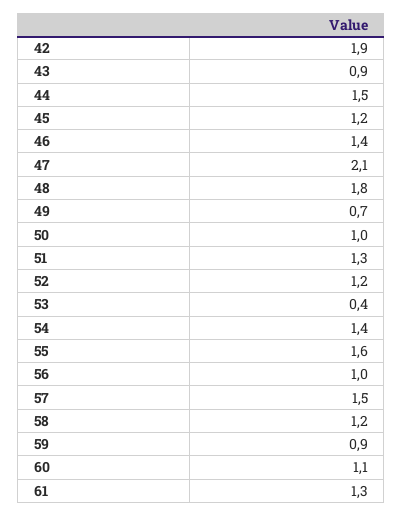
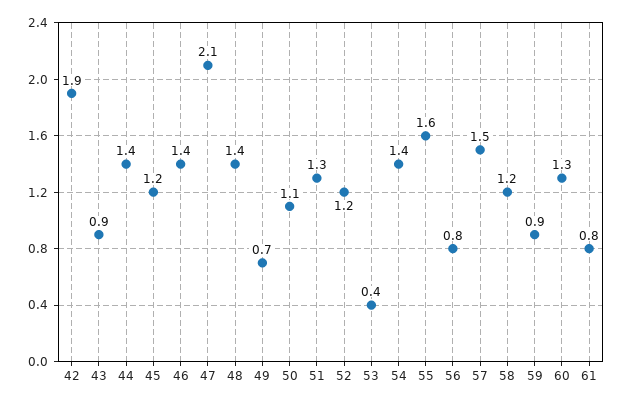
  {
    "42": 1.9,
    "43": 0.9,
-   "44": 1.5,
+   "44": 1.4,
    "45": 1.2,
    "46": 1.4,
    "47": 2.1,
-   "48": 1.8,
+   "48": 1.4,
    "49": 0.7,
-   "50": 1,
+   "50": 1.1,
    "51": 1.3,
    "52": 1.2,
    "53": 0.4,
    "54": 1.4,
    "55": 1.6,
-   "56": 1,
+   "56": 0.8,
    "57": 1.5,
    "58": 1.2,
    "59": 0.9,
-   "60": 1.1,
+   "60": 1.3,
-   "61": 1.3
+   "61": 0.8
  }

